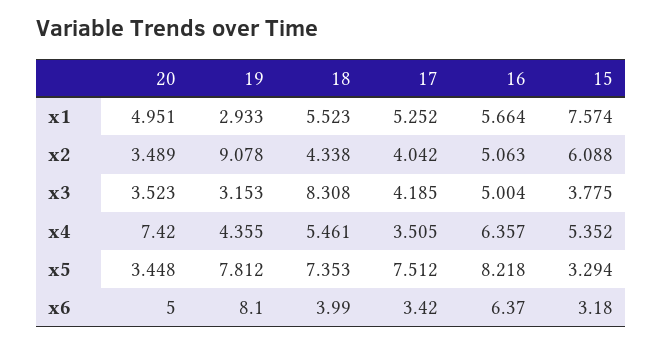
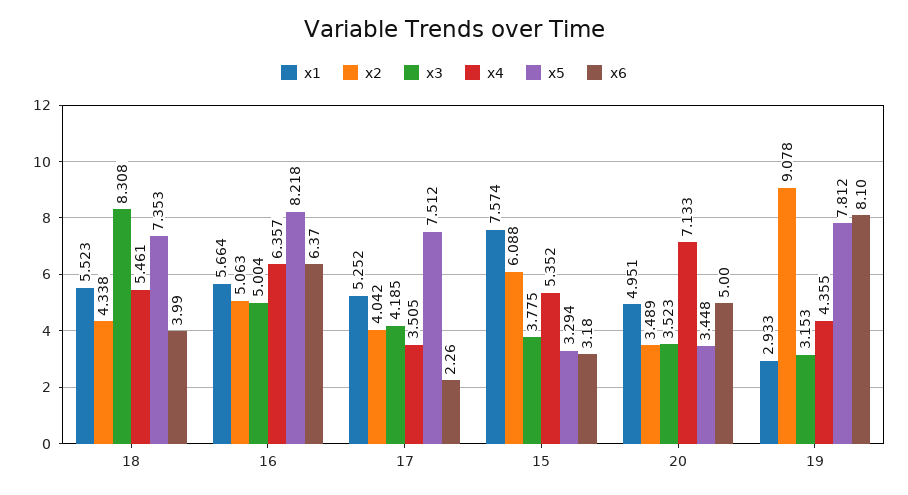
  {
    "x1": {
      "20": 4.951,
      "19": 2.933,
      "18": 5.523,
      "17": 5.252,
      "16": 5.664,
      "15": 7.574
    },
    "x2": {
      "20": 3.489,
      "19": 9.078,
      "18": 4.338,
      "17": 4.042,
      "16": 5.063,
      "15": 6.088
    },
    "x3": {
      "20": 3.523,
      "19": 3.153,
      "18": 8.308,
      "17": 4.185,
      "16": 5.004,
      "15": 3.775
    },
    "x4": {
-     "20": 7.42,
+     "20": 7.133,
      "19": 4.355,
      "18": 5.461,
      "17": 3.505,
      "16": 6.357,
      "15": 5.352
    },
    "x5": {
      "20": 3.448,
      "19": 7.812,
      "18": 7.353,
      "17": 7.512,
      "16": 8.218,
      "15": 3.294
    },
    "x6": {
      "20": 5,
      "19": 8.1,
      "18": 3.99,
-     "17": 3.42,
+     "17": 2.26,
      "16": 6.37,
      "15": 3.18
    }
  }

